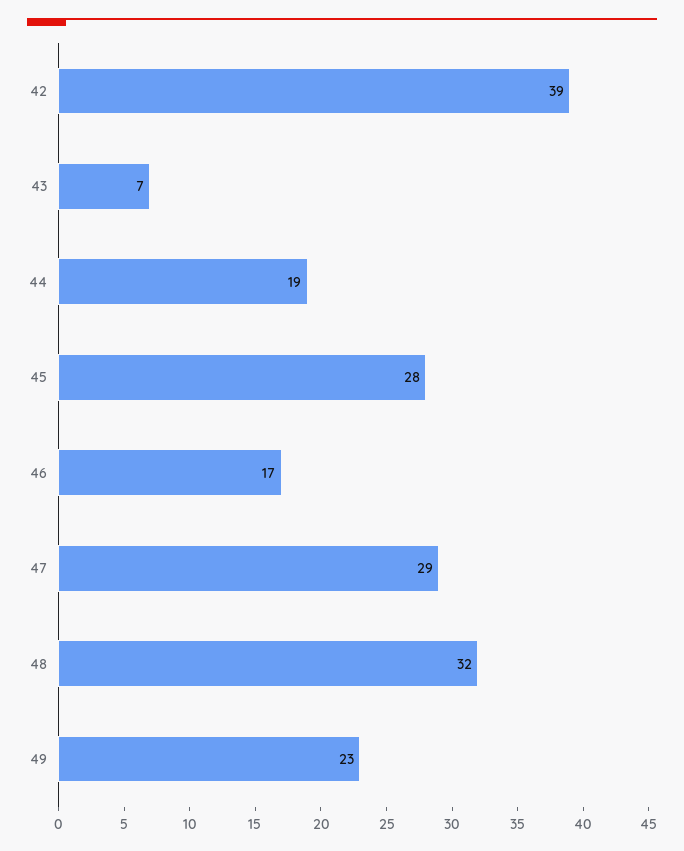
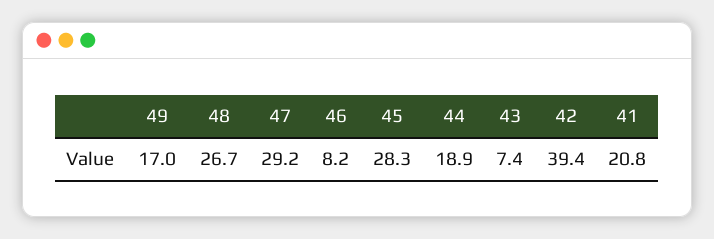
  {
    "42": 39.4,
    "43": 7.4,
    "44": 18.9,
    "45": 28.3,
-   "46": 17,
+   "46": 8.2,
    "47": 29.2,
-   "48": 32,
+   "48": 26.7,
-   "49": 23
+   "49": 17,
+   "41": 20.8
  }

